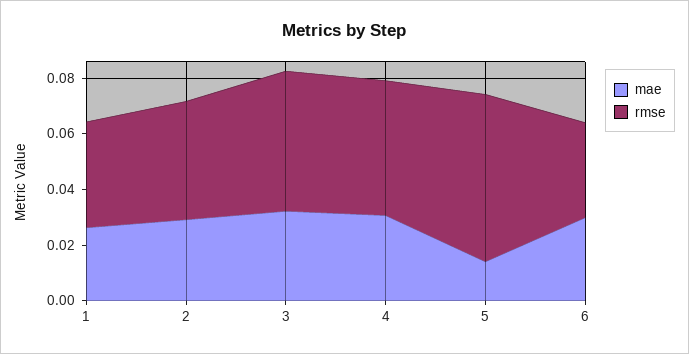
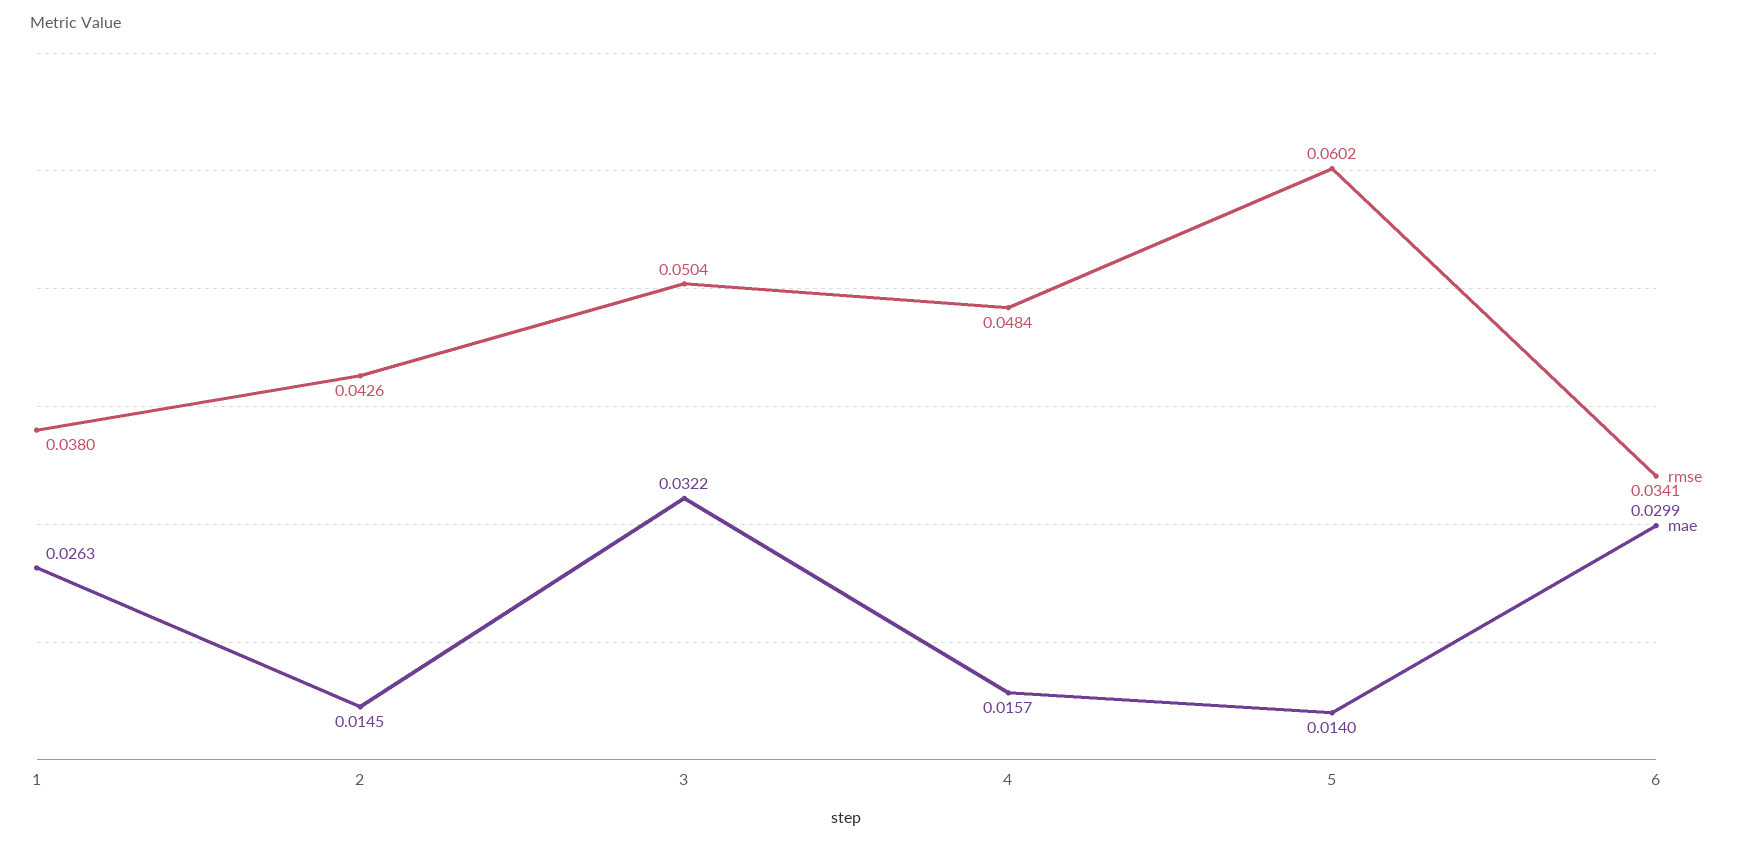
  {
    "mae": {
      "1": 0.0263,
-     "2": 0.03,
+     "2": 0.0145,
      "3": 0.0322,
-     "4": 0.03,
+     "4": 0.0157,
      "5": 0.014,
      "6": 0.0299
    },
    "rmse": {
      "1": 0.038,
      "2": 0.0426,
      "3": 0.0504,
      "4": 0.0484,
      "5": 0.0602,
      "6": 0.0341
    }
  }

